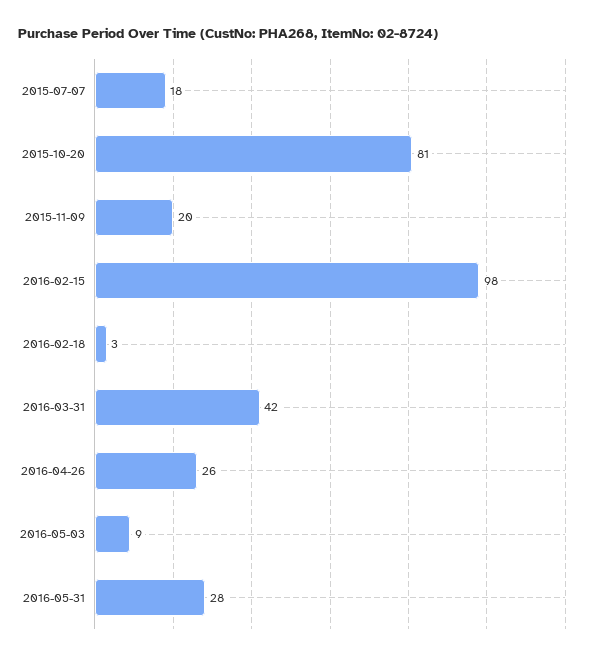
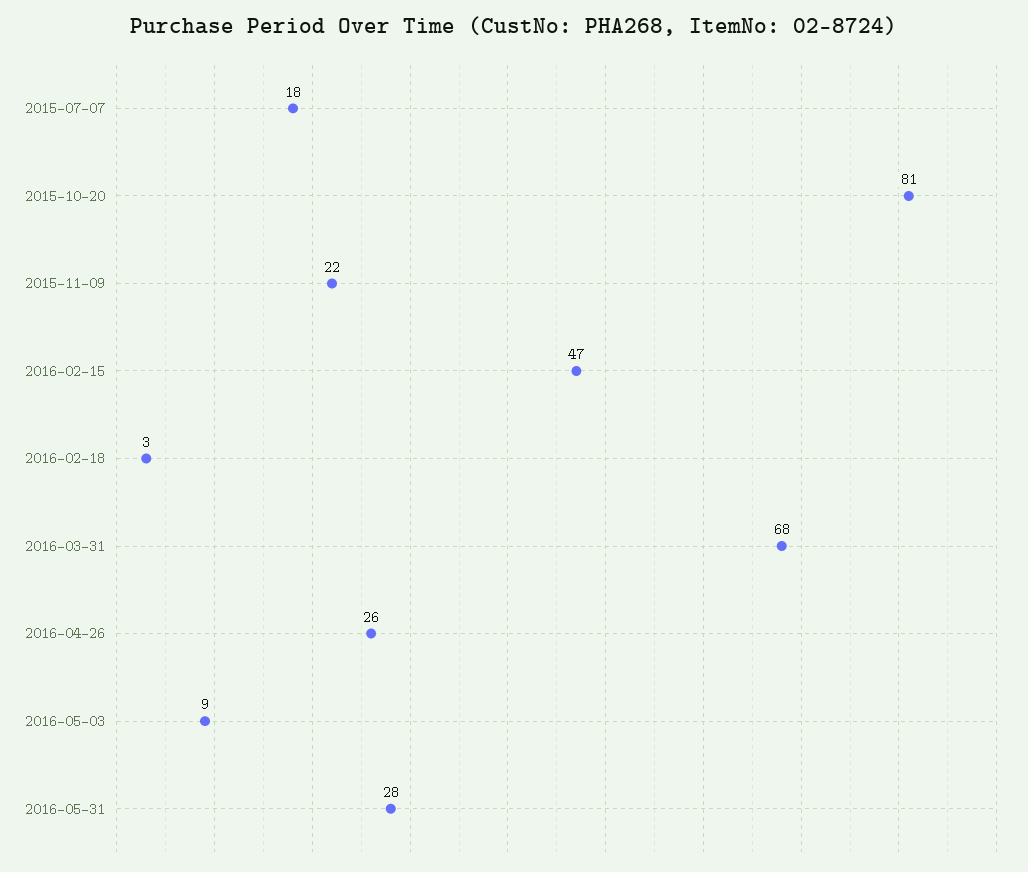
  {
    "2015-07-07": 18,
    "2015-10-20": 81,
-   "2015-11-09": 20,
+   "2015-11-09": 22,
-   "2016-02-15": 98,
+   "2016-02-15": 47,
    "2016-02-18": 3,
-   "2016-03-31": 42,
+   "2016-03-31": 68,
    "2016-04-26": 26,
    "2016-05-03": 9,
    "2016-05-31": 28
  }

